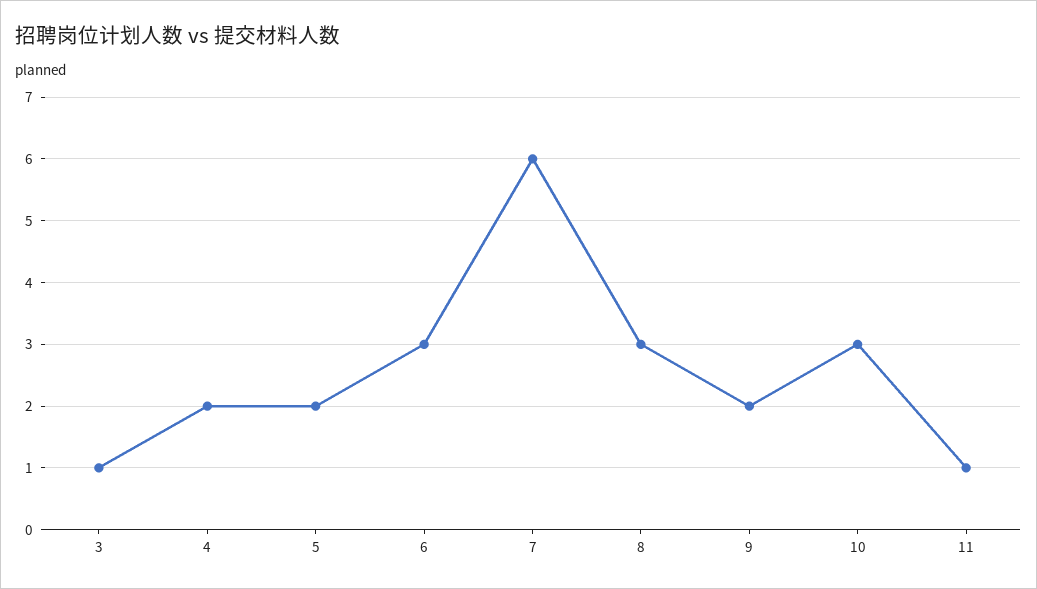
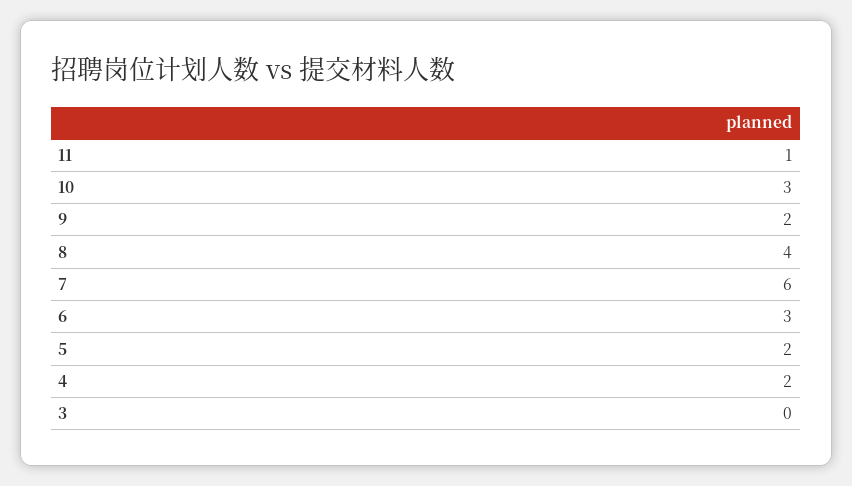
  {
-   "3": 1,
+   "3": 0,
    "4": 2,
    "5": 2,
    "6": 3,
    "7": 6,
-   "8": 3,
+   "8": 4,
    "9": 2,
    "10": 3,
    "11": 1
  }

